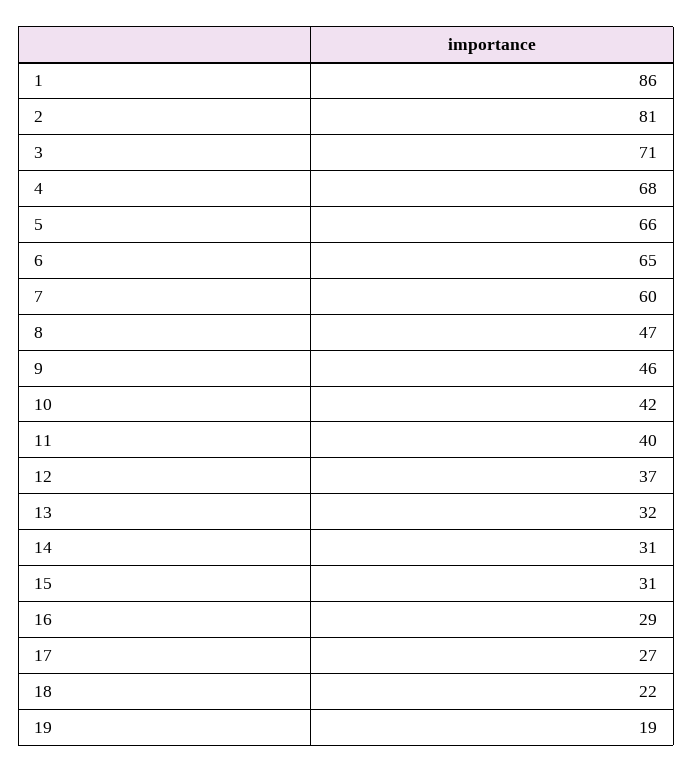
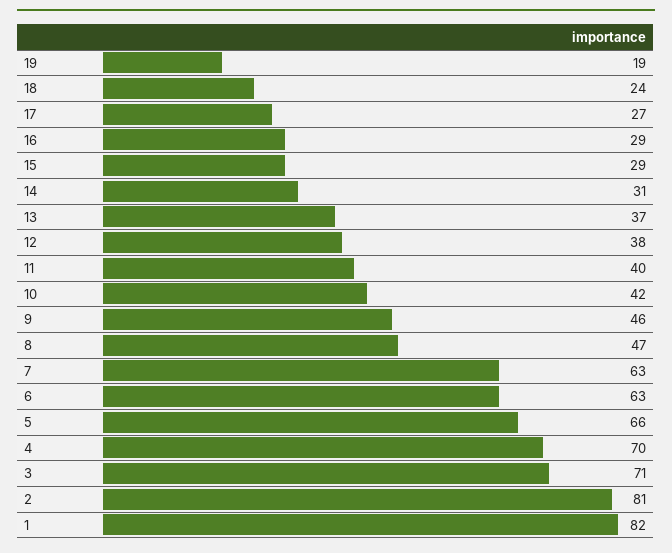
  {
-   "1": 86,
+   "1": 82,
    "2": 81,
    "3": 71,
-   "4": 68,
+   "4": 70,
    "5": 66,
-   "6": 65,
+   "6": 63,
-   "7": 60,
+   "7": 63,
    "8": 47,
    "9": 46,
    "10": 42,
    "11": 40,
-   "12": 37,
+   "12": 38,
-   "13": 32,
+   "13": 37,
    "14": 31,
-   "15": 31,
+   "15": 29,
    "16": 29,
    "17": 27,
-   "18": 22,
+   "18": 24,
    "19": 19
  }

